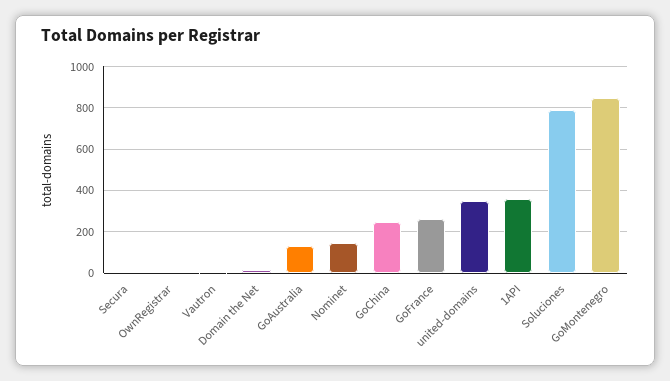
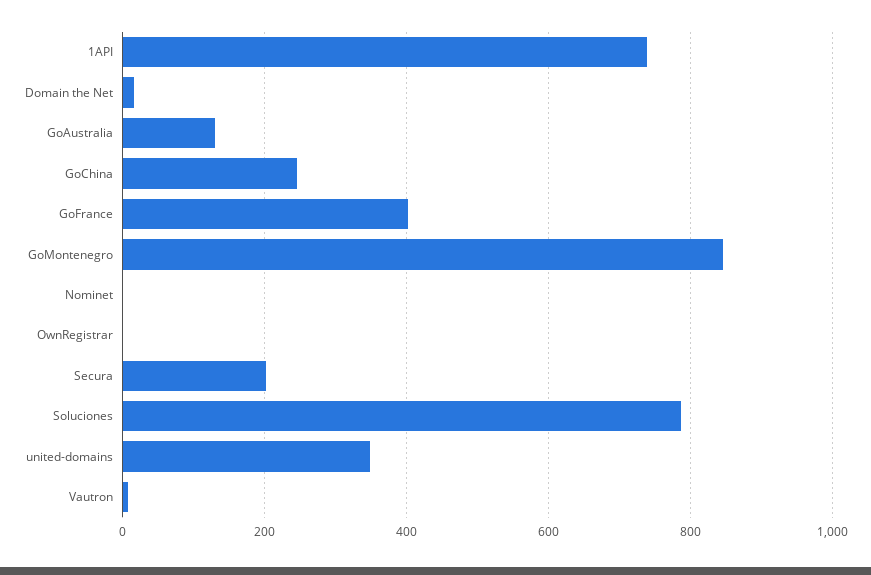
  {
-   "Secura": 0,
+   "Secura": 200,
    "OwnRegistrar": 0,
    "Vautron": 0,
    "Domain the Net": 20,
    "GoAustralia": 140,
-   "Nominet": 150,
+   "Nominet": 0,
    "GoChina": 240,
-   "GoFrance": 250,
+   "GoFrance": 400,
    "united-domains": 340,
-   "1API": 350,
+   "1API": 740,
    "Soluciones": 780,
    "GoMontenegro": 840
  }

